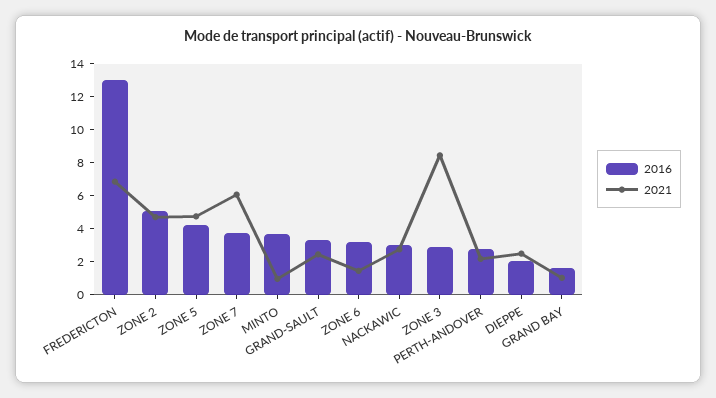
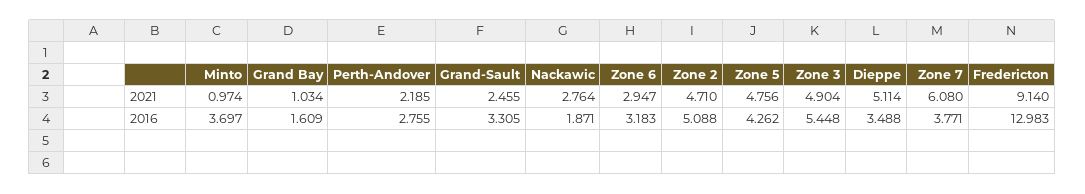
  {
    "2016": {
      "FREDERICTON": 12.983,
      "ZONE 2": 5.088,
      "ZONE 5": 4.262,
      "ZONE 7": 3.771,
      "MINTO": 3.697,
      "GRAND-SAULT": 3.305,
      "ZONE 6": 3.183,
-     "NACKAWIC": 3,
+     "NACKAWIC": 1.871,
-     "ZONE 3": 3,
+     "ZONE 3": 5.448,
      "PERTH-ANDOVER": 2.755,
-     "DIEPPE": 2,
+     "DIEPPE": 3.488,
      "GRAND BAY": 1.609
    },
    "2021": {
-     "FREDERICTON": 7,
+     "FREDERICTON": 9.14,
      "ZONE 2": 4.71,
      "ZONE 5": 4.756,
      "ZONE 7": 6.08,
      "MINTO": 0.974,
      "GRAND-SAULT": 2.455,
-     "ZONE 6": 1.5,
+     "ZONE 6": 2.947,
      "NACKAWIC": 2.764,
-     "ZONE 3": 8.5,
+     "ZONE 3": 4.904,
      "PERTH-ANDOVER": 2.185,
-     "DIEPPE": 2.5,
+     "DIEPPE": 5.114,
      "GRAND BAY": 1.034
    }
  }

